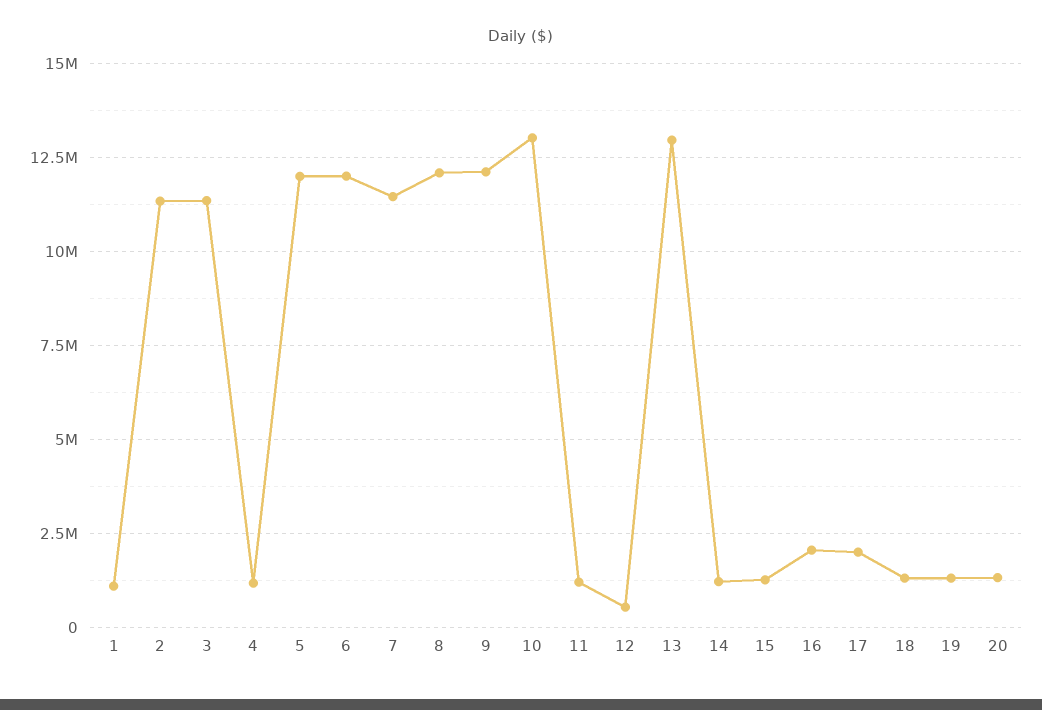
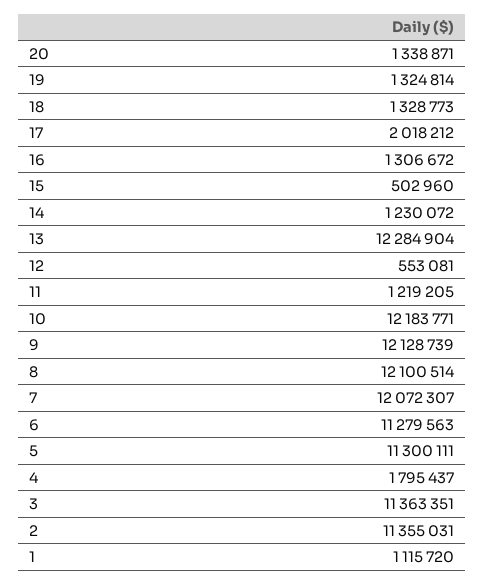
  {
    "1": 1115720,
    "2": 11355031,
    "3": 11363351,
-   "4": 1250000,
+   "4": 1795437,
-   "5": 12000000,
+   "5": 11300111,
-   "6": 12000000,
+   "6": 11279563,
-   "7": 11500000,
+   "7": 12072307,
    "8": 12100514,
    "9": 12128739,
-   "10": 13000000,
+   "10": 12183771,
    "11": 1219205,
    "12": 553081,
-   "13": 13000000,
+   "13": 12284904,
    "14": 1230072,
-   "15": 1250000,
+   "15": 502960,
-   "16": 2000000,
+   "16": 1306672,
    "17": 2018212,
    "18": 1328773,
    "19": 1324814,
    "20": 1338871
  }

